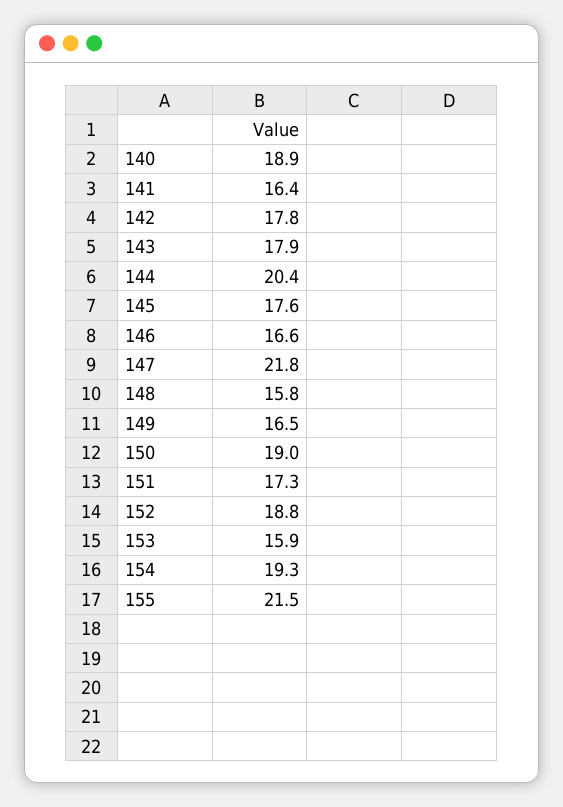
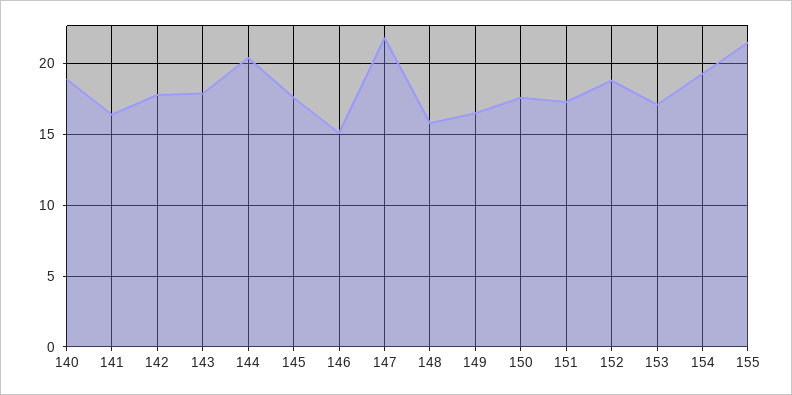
  {
    "140": 18.9,
    "141": 16.4,
    "142": 17.8,
    "143": 17.9,
    "144": 20.4,
    "145": 17.6,
-   "146": 16.6,
+   "146": 15,
    "147": 21.8,
    "148": 15.8,
    "149": 16.5,
-   "150": 19,
+   "150": 17.5,
    "151": 17.3,
    "152": 18.8,
-   "153": 15.9,
+   "153": 17,
    "154": 19.3,
    "155": 21.5
  }

